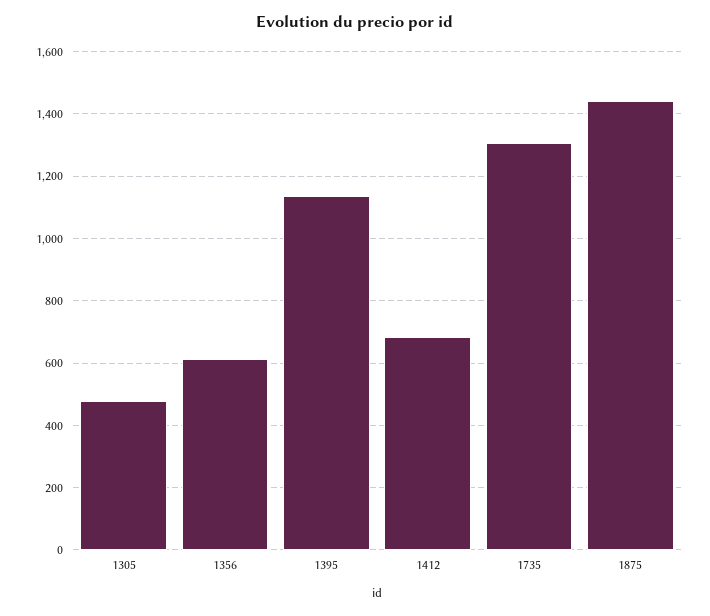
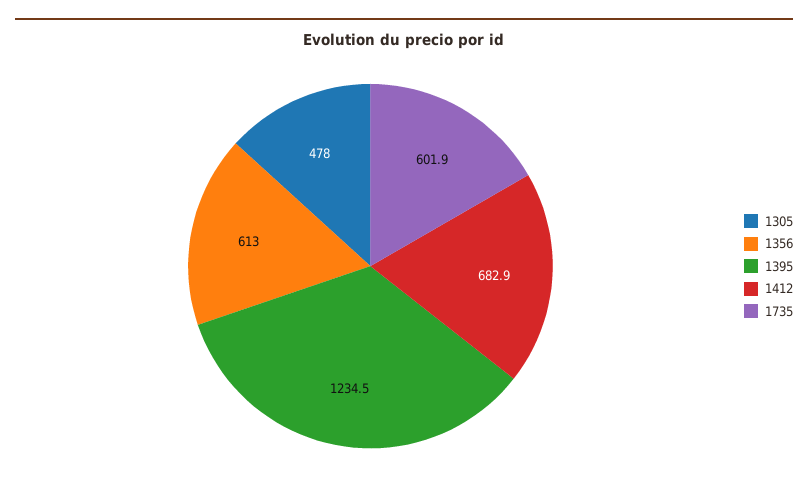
  {
    "1305": 478,
    "1356": 613,
-   "1395": 1140,
+   "1395": 1234.5,
    "1412": 682.9,
-   "1735": 1300,
+   "1735": 601.9
-   "1875": 1440
  }

